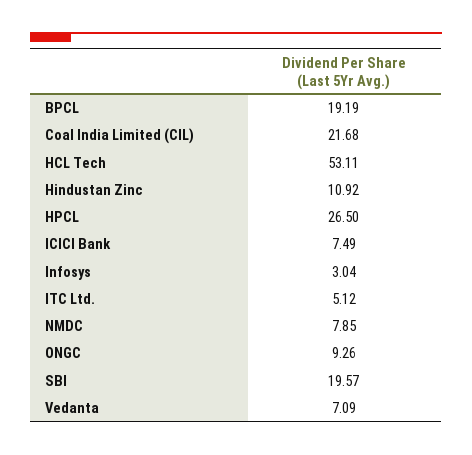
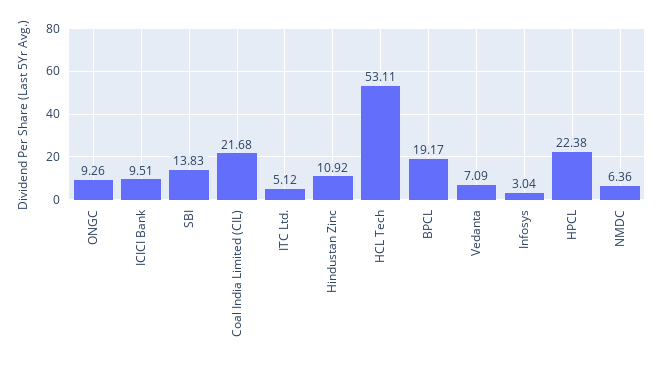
  {
-   "BPCL": 19.19,
+   "BPCL": 19.17,
    "Coal India Limited (CIL)": 21.68,
    "HCL Tech": 53.11,
    "Hindustan Zinc": 10.92,
-   "HPCL": 26.5,
+   "HPCL": 22.38,
-   "ICICI Bank": 7.49,
+   "ICICI Bank": 9.51,
    "Infosys": 3.04,
    "ITC Ltd.": 5.12,
-   "NMDC": 7.85,
+   "NMDC": 6.36,
    "ONGC": 9.26,
-   "SBI": 19.57,
+   "SBI": 13.83,
    "Vedanta": 7.09
  }

